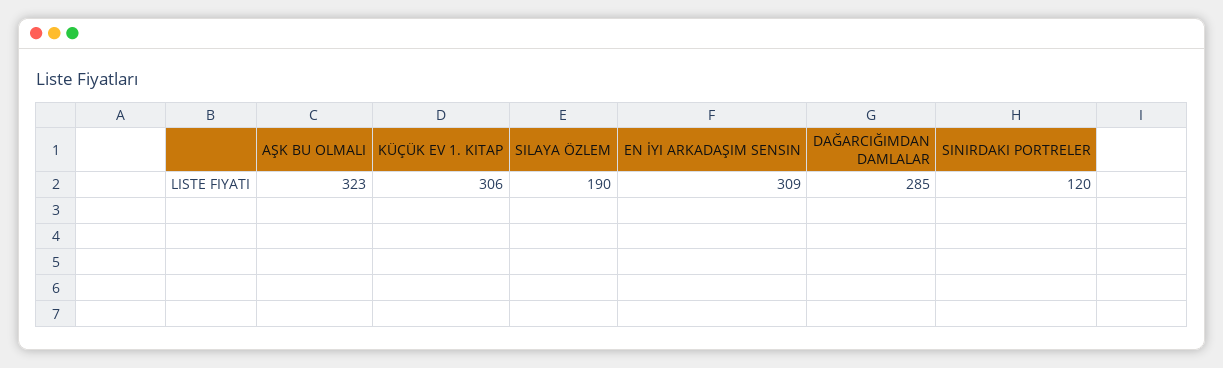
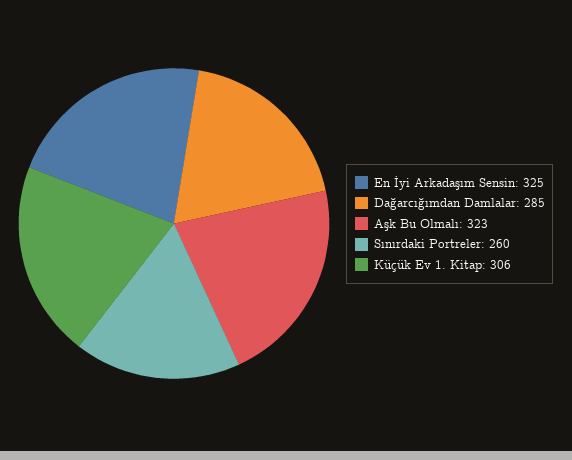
  {
    "AŞK BU OLMALI": 323,
    "KÜÇÜK EV 1. KITAP": 306,
-   "SILAYA ÖZLEM": 190,
-   "EN İYI ARKADAŞIM SENSIN": 309,
+   "EN İYI ARKADAŞIM SENSIN": 325,
    "DAĞARCIĞIMDAN DAMLALAR": 285,
-   "SINIRDAKI PORTRELER": 120
+   "SINIRDAKI PORTRELER": 260
  }

